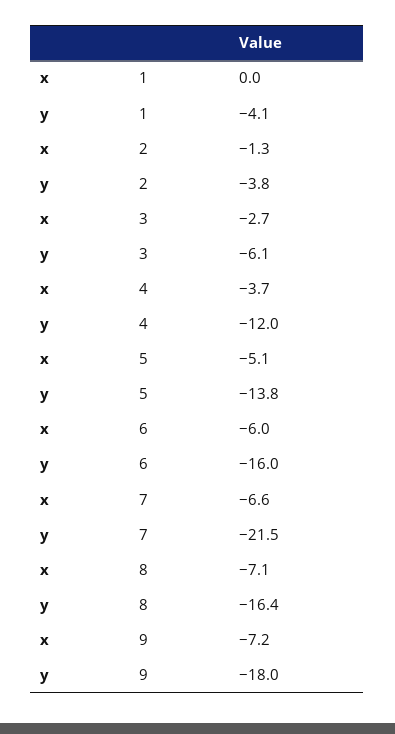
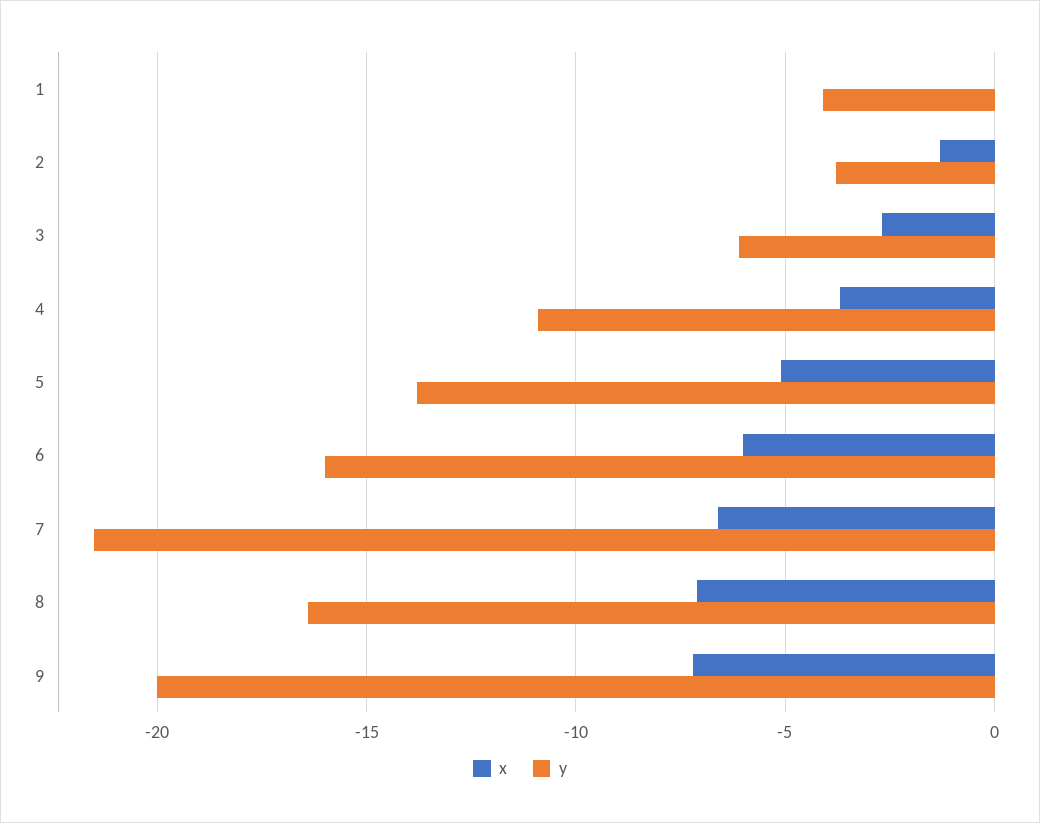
  {
    "x": {
      "1": 0,
      "2": -1.3,
      "3": -2.7,
      "4": -3.7,
      "5": -5.1,
      "6": -6,
      "7": -6.6,
      "8": -7.1,
      "9": -7.2
    },
    "y": {
      "1": -4.1,
      "2": -3.8,
      "3": -6.1,
-     "4": -12,
+     "4": -11,
      "5": -13.8,
      "6": -16,
      "7": -21.5,
      "8": -16.4,
-     "9": -18
+     "9": -20
    }
  }

